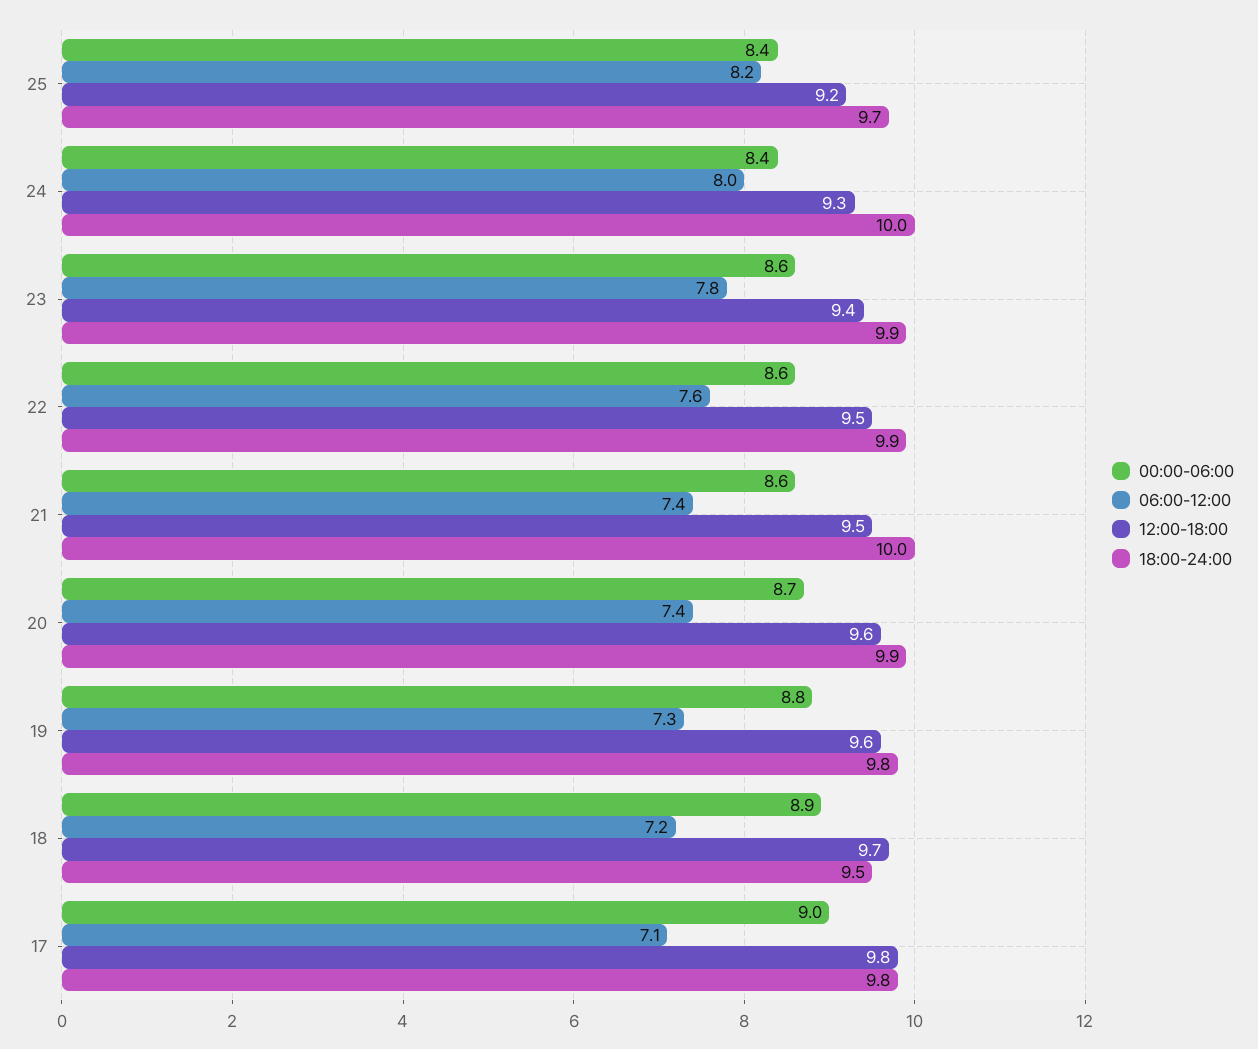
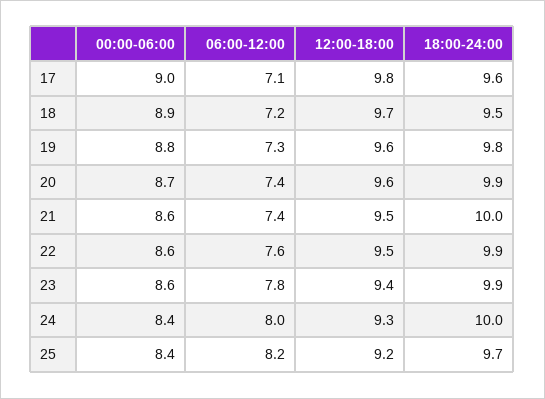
  {
    "00:00-06:00": {
      "25": 8.4,
      "24": 8.4,
      "23": 8.6,
      "22": 8.6,
      "21": 8.6,
      "20": 8.7,
      "19": 8.8,
      "18": 8.9,
      "17": 9
    },
    "06:00-12:00": {
      "25": 8.2,
      "24": 8,
      "23": 7.8,
      "22": 7.6,
      "21": 7.4,
      "20": 7.4,
      "19": 7.3,
      "18": 7.2,
      "17": 7.1
    },
    "12:00-18:00": {
      "25": 9.2,
      "24": 9.3,
      "23": 9.4,
      "22": 9.5,
      "21": 9.5,
      "20": 9.6,
      "19": 9.6,
      "18": 9.7,
      "17": 9.8
    },
    "18:00-24:00": {
      "25": 9.7,
      "24": 10,
      "23": 9.9,
      "22": 9.9,
      "21": 10,
      "20": 9.9,
      "19": 9.8,
      "18": 9.5,
-     "17": 9.8
+     "17": 9.6
    }
  }

